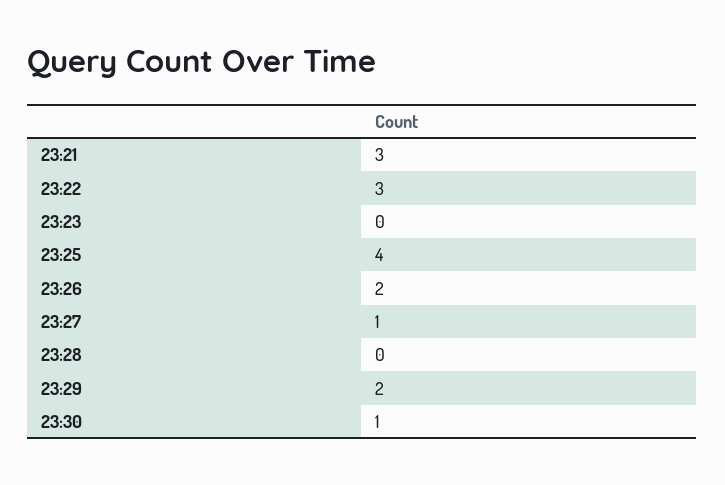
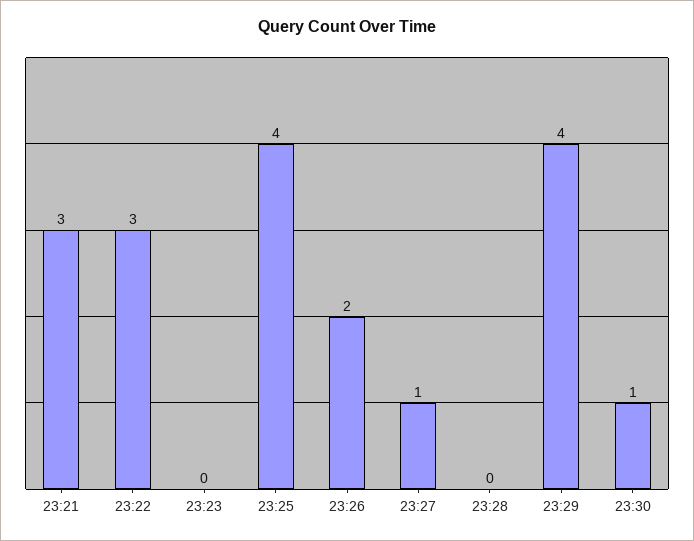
  {
    "23:21": 3,
    "23:22": 3,
    "23:23": 0,
    "23:25": 4,
    "23:26": 2,
    "23:27": 1,
    "23:28": 0,
-   "23:29": 2,
+   "23:29": 4,
    "23:30": 1
  }

